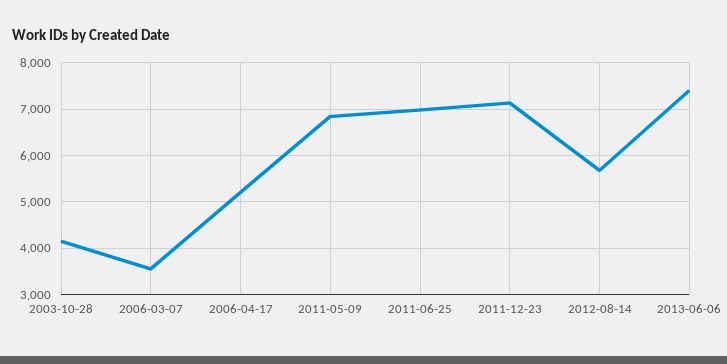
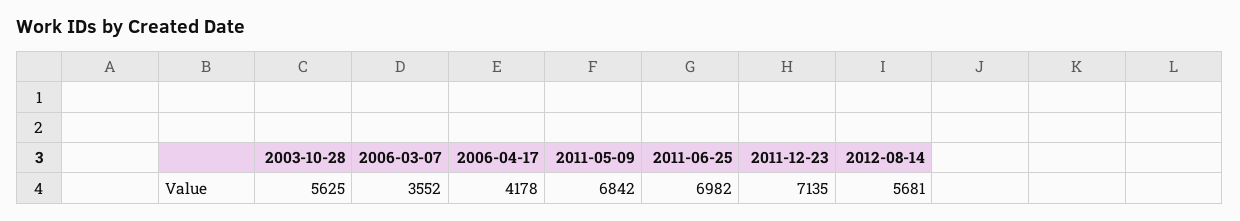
  {
-   "2003-10-28": 4200,
+   "2003-10-28": 5625,
    "2006-03-07": 3552,
-   "2006-04-17": 5200,
+   "2006-04-17": 4178,
    "2011-05-09": 6842,
    "2011-06-25": 6982,
    "2011-12-23": 7135,
-   "2012-08-14": 5681,
+   "2012-08-14": 5681
-   "2013-06-06": 7400
  }

